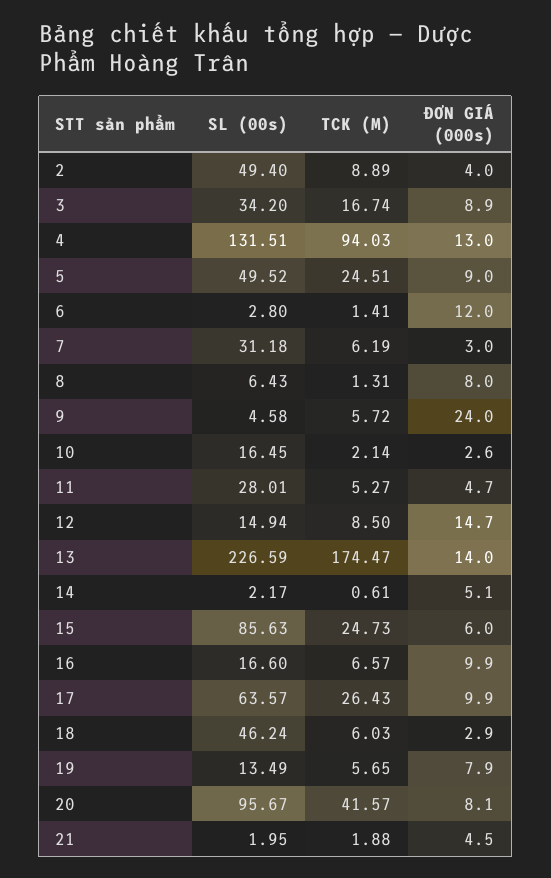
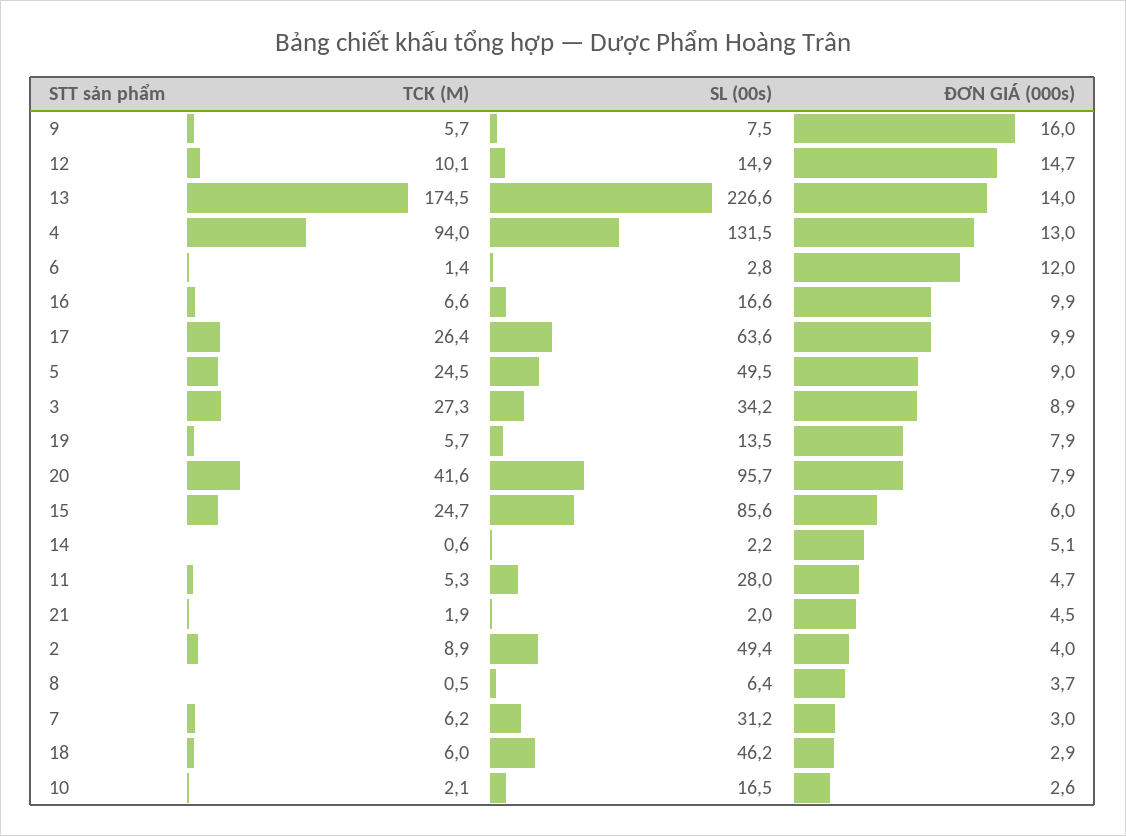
  {
    "SL (00s)": {
      "2": 49.4,
      "3": 34.2,
      "4": 131.51,
      "5": 49.52,
      "6": 2.8,
      "7": 31.18,
      "8": 6.43,
-     "9": 4.58,
+     "9": 7.5,
      "10": 16.45,
      "11": 28.01,
      "12": 14.94,
      "13": 226.59,
      "14": 2.17,
      "15": 85.63,
      "16": 16.6,
      "17": 63.57,
      "18": 46.24,
      "19": 13.49,
      "20": 95.67,
      "21": 1.95
    },
    "TCK (M)": {
      "2": 8.89,
-     "3": 16.74,
+     "3": 27.3,
      "4": 94.03,
      "5": 24.51,
      "6": 1.41,
      "7": 6.19,
-     "8": 1.31,
+     "8": 0.5,
      "9": 5.72,
      "10": 2.14,
      "11": 5.27,
-     "12": 8.5,
+     "12": 10.1,
      "13": 174.47,
      "14": 0.61,
      "15": 24.73,
      "16": 6.57,
      "17": 26.43,
      "18": 6.03,
      "19": 5.65,
      "20": 41.57,
      "21": 1.88
    },
    "ĐƠN GIÁ (000s)": {
      "2": 4,
      "3": 8.9,
      "4": 13,
      "5": 9,
      "6": 12,
      "7": 3,
-     "8": 8,
+     "8": 3.7,
-     "9": 24,
+     "9": 16,
      "10": 2.6,
      "11": 4.7,
      "12": 14.7,
      "13": 14,
      "14": 5.1,
      "15": 6,
      "16": 9.9,
      "17": 9.9,
      "18": 2.9,
      "19": 7.9,
-     "20": 8.1,
+     "20": 7.9,
      "21": 4.5
    }
  }

